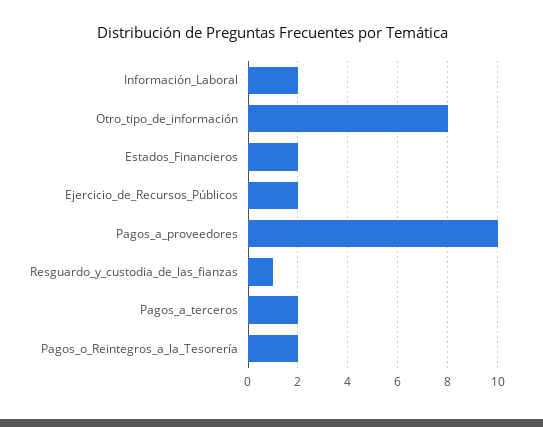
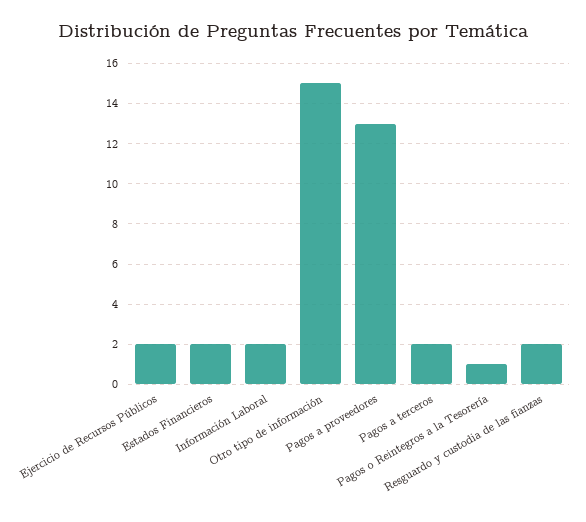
  {
    "Información_Laboral": 2,
-   "Otro_tipo_de_información": 8,
+   "Otro_tipo_de_información": 15,
    "Estados_Financieros": 2,
    "Ejercicio_de_Recursos_Públicos": 2,
-   "Pagos_a_proveedores": 10,
+   "Pagos_a_proveedores": 13,
-   "Resguardo_y_custodia_de_las_fianzas": 1,
+   "Resguardo_y_custodia_de_las_fianzas": 2,
    "Pagos_a_terceros": 2,
-   "Pagos_o_Reintegros_a_la_Tesorería": 2
+   "Pagos_o_Reintegros_a_la_Tesorería": 1
  }

